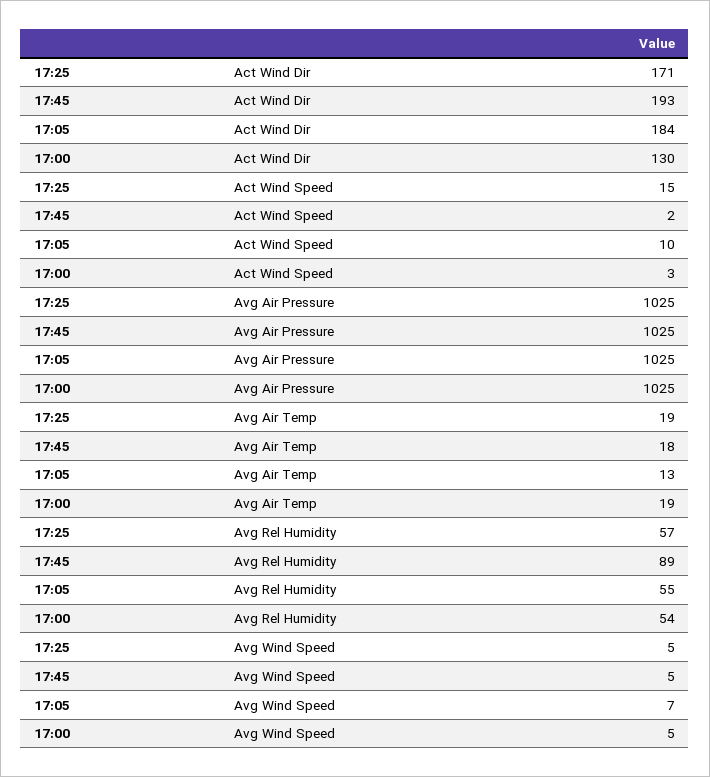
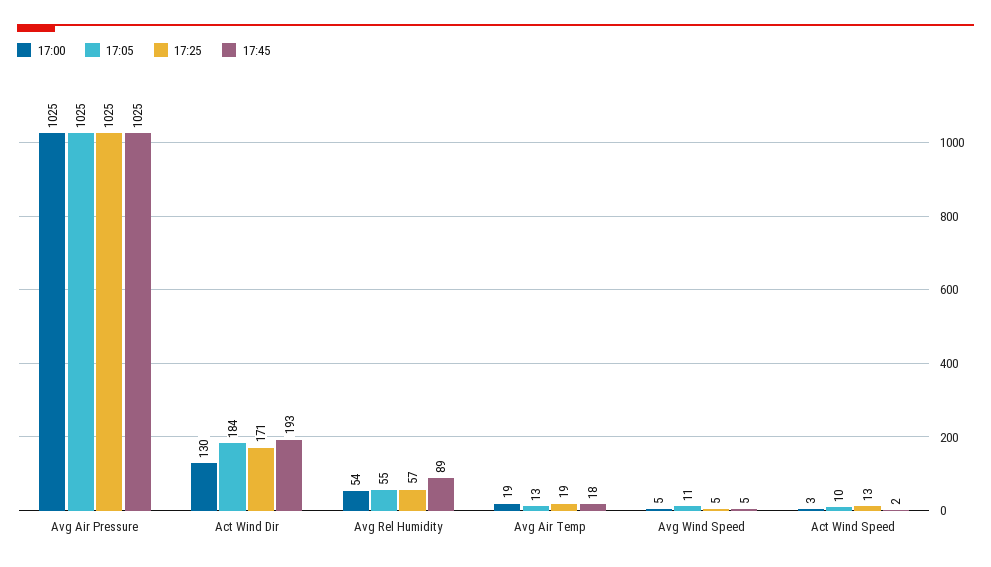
  {
    "17:25": {
      "Act Wind Dir": 171,
-     "Act Wind Speed": 15,
+     "Act Wind Speed": 13,
      "Avg Air Pressure": 1025,
      "Avg Air Temp": 19,
      "Avg Rel Humidity": 57,
      "Avg Wind Speed": 5
    },
    "17:45": {
      "Act Wind Dir": 193,
      "Act Wind Speed": 2,
      "Avg Air Pressure": 1025,
      "Avg Air Temp": 18,
      "Avg Rel Humidity": 89,
      "Avg Wind Speed": 5
    },
    "17:05": {
      "Act Wind Dir": 184,
      "Act Wind Speed": 10,
      "Avg Air Pressure": 1025,
      "Avg Air Temp": 13,
      "Avg Rel Humidity": 55,
-     "Avg Wind Speed": 7
+     "Avg Wind Speed": 11
    },
    "17:00": {
      "Act Wind Dir": 130,
      "Act Wind Speed": 3,
      "Avg Air Pressure": 1025,
      "Avg Air Temp": 19,
      "Avg Rel Humidity": 54,
      "Avg Wind Speed": 5
    }
  }

